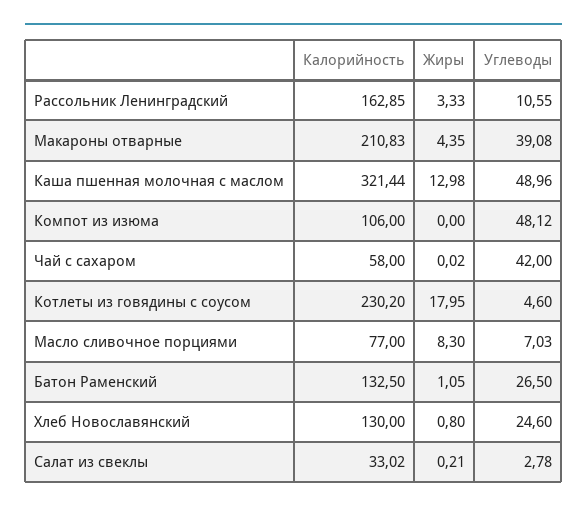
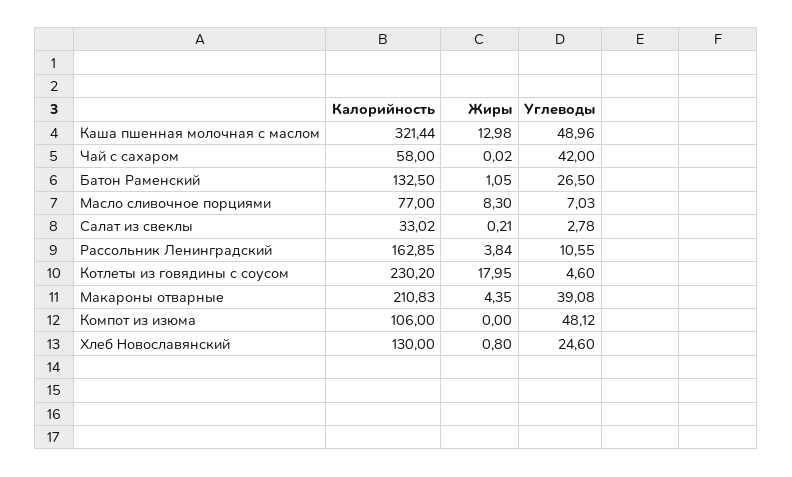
  {
    "Калорийность": {
      "Рассольник Ленинградский": 162.85,
      "Макароны отварные": 210.83,
      "Каша пшенная молочная с маслом": 321.44,
      "Компот из изюма": 106,
      "Чай с сахаром": 58,
      "Котлеты из говядины с соусом": 230.2,
      "Масло сливочное порциями": 77,
      "Батон Раменский": 132.5,
      "Хлеб Новославянский": 130,
      "Салат из свеклы": 33.02
    },
    "Жиры": {
-     "Рассольник Ленинградский": 3.33,
+     "Рассольник Ленинградский": 3.84,
      "Макароны отварные": 4.35,
      "Каша пшенная молочная с маслом": 12.98,
      "Компот из изюма": 0,
      "Чай с сахаром": 0.02,
      "Котлеты из говядины с соусом": 17.95,
      "Масло сливочное порциями": 8.3,
      "Батон Раменский": 1.05,
      "Хлеб Новославянский": 0.8,
      "Салат из свеклы": 0.21
    },
    "Углеводы": {
      "Рассольник Ленинградский": 10.55,
      "Макароны отварные": 39.08,
      "Каша пшенная молочная с маслом": 48.96,
      "Компот из изюма": 48.12,
      "Чай с сахаром": 42,
      "Котлеты из говядины с соусом": 4.6,
      "Масло сливочное порциями": 7.03,
      "Батон Раменский": 26.5,
      "Хлеб Новославянский": 24.6,
      "Салат из свеклы": 2.78
    }
  }

